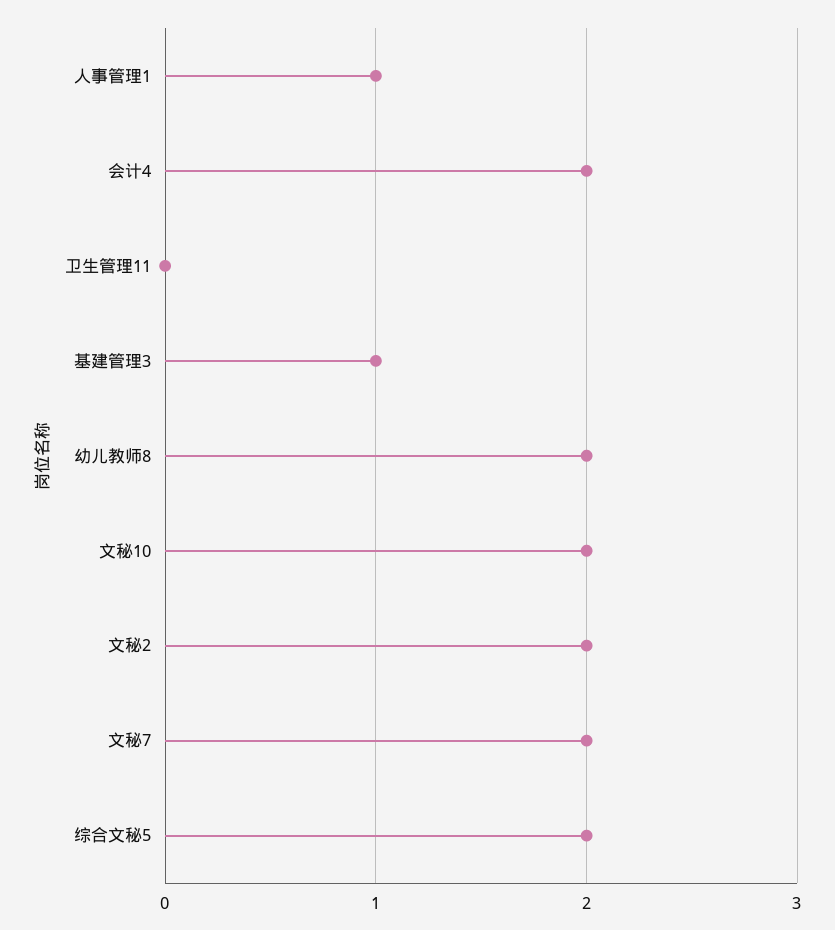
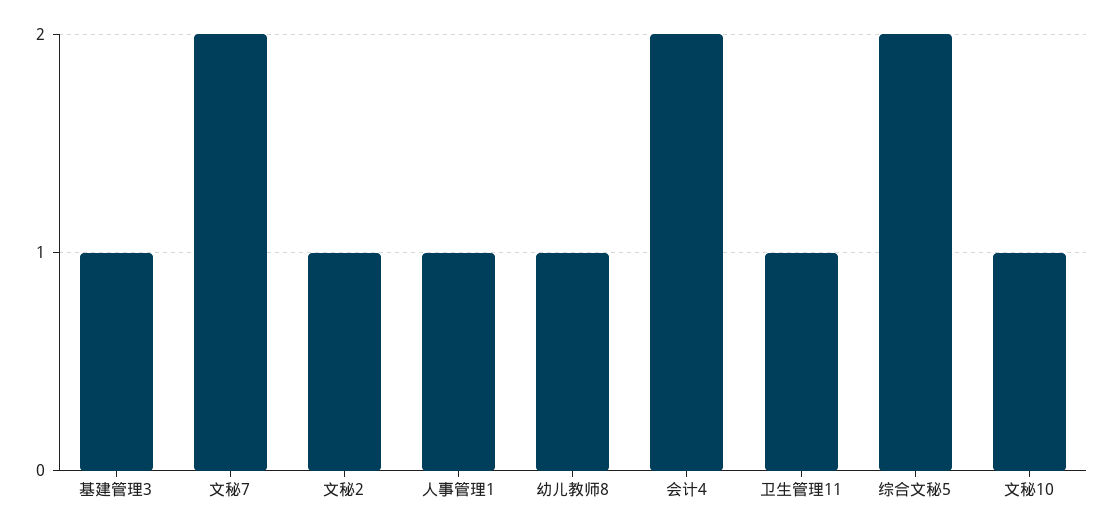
  {
    "人事管理1": 1,
    "会计4": 2,
-   "卫生管理11": 0,
+   "卫生管理11": 1,
    "基建管理3": 1,
-   "幼儿教师8": 2,
+   "幼儿教师8": 1,
-   "文秘10": 2,
+   "文秘10": 1,
-   "文秘2": 2,
+   "文秘2": 1,
    "文秘7": 2,
    "综合文秘5": 2
  }

